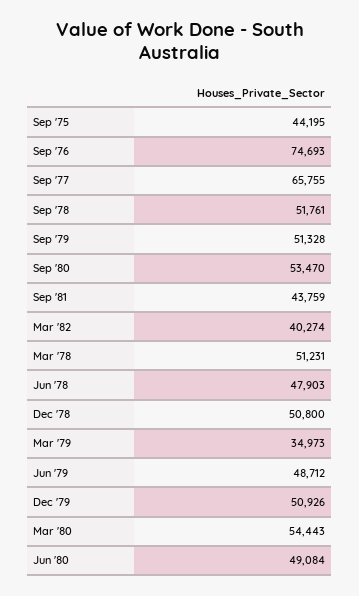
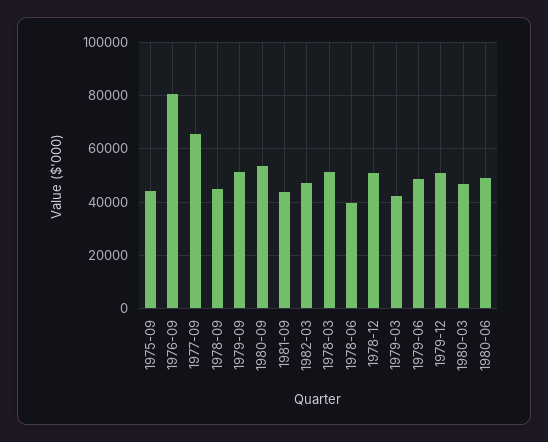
  {
    "Sep '75": 44195,
-   "Sep '76": 74693,
+   "Sep '76": 80000,
    "Sep '77": 65755,
-   "Sep '78": 51761,
+   "Sep '78": 45000,
    "Sep '79": 51328,
    "Sep '80": 53470,
    "Sep '81": 43759,
-   "Mar '82": 40274,
+   "Mar '82": 47500,
    "Mar '78": 51231,
-   "Jun '78": 47903,
+   "Jun '78": 40000,
    "Dec '78": 50800,
-   "Mar '79": 34973,
+   "Mar '79": 42500,
    "Jun '79": 48712,
    "Dec '79": 50926,
-   "Mar '80": 54443,
+   "Mar '80": 47500,
    "Jun '80": 49084
  }

